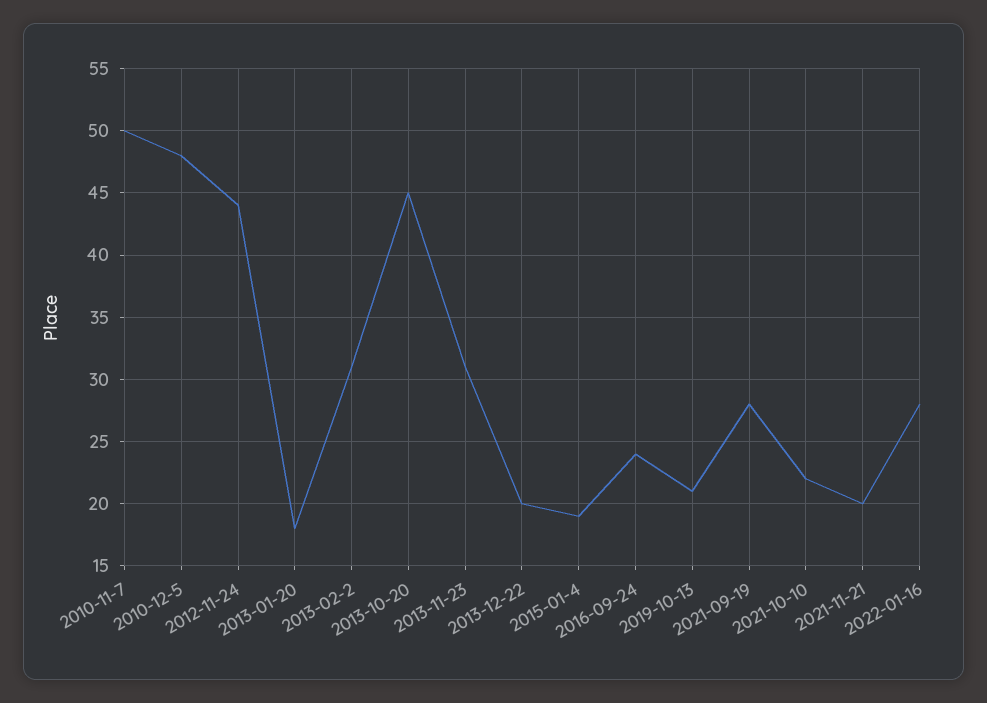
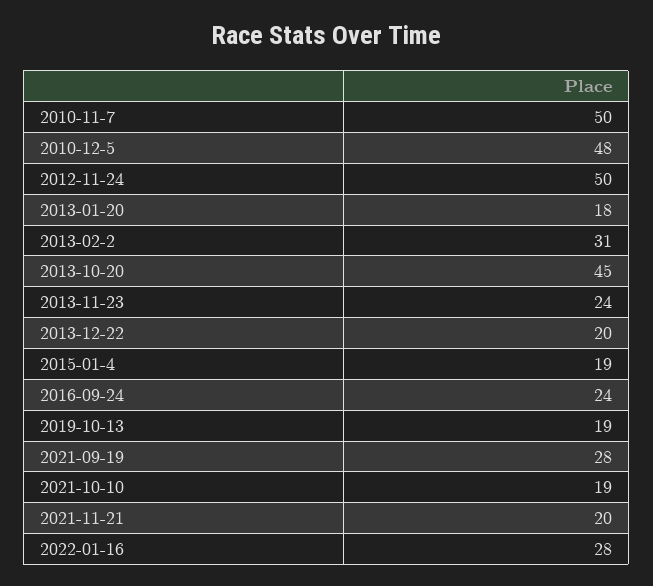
  {
    "2010-11-7": 50,
    "2010-12-5": 48,
-   "2012-11-24": 44,
+   "2012-11-24": 50,
    "2013-01-20": 18,
    "2013-02-2": 31,
    "2013-10-20": 45,
-   "2013-11-23": 31,
+   "2013-11-23": 24,
    "2013-12-22": 20,
    "2015-01-4": 19,
    "2016-09-24": 24,
-   "2019-10-13": 21,
+   "2019-10-13": 19,
    "2021-09-19": 28,
-   "2021-10-10": 22,
+   "2021-10-10": 19,
    "2021-11-21": 20,
    "2022-01-16": 28
  }

